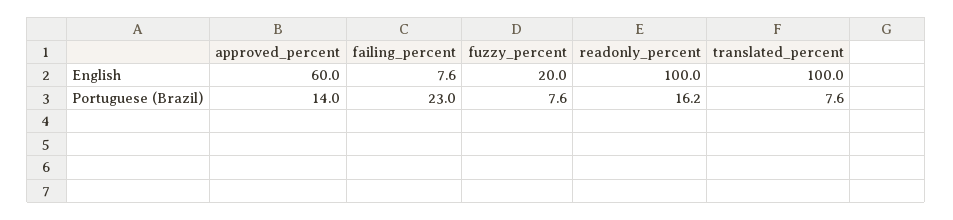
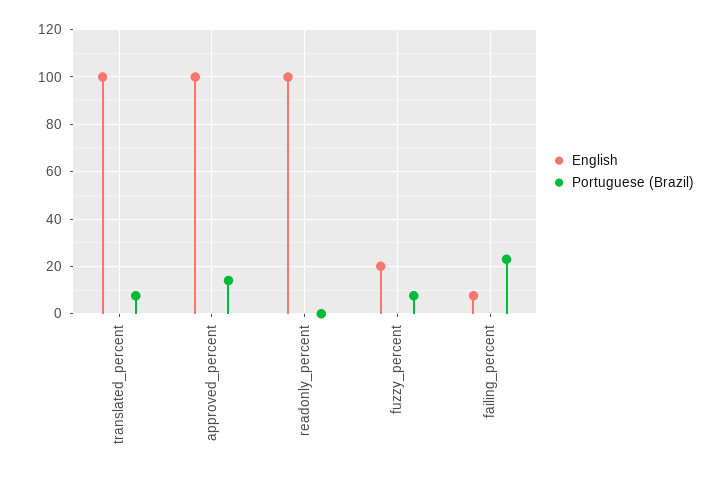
  {
    "English": {
-     "approved_percent": 60,
+     "approved_percent": 100,
      "failing_percent": 7.6,
      "fuzzy_percent": 20,
      "readonly_percent": 100,
      "translated_percent": 100
    },
    "Portuguese (Brazil)": {
      "approved_percent": 14,
      "failing_percent": 23,
      "fuzzy_percent": 7.6,
-     "readonly_percent": 16.2,
+     "readonly_percent": 0,
      "translated_percent": 7.6
    }
  }

